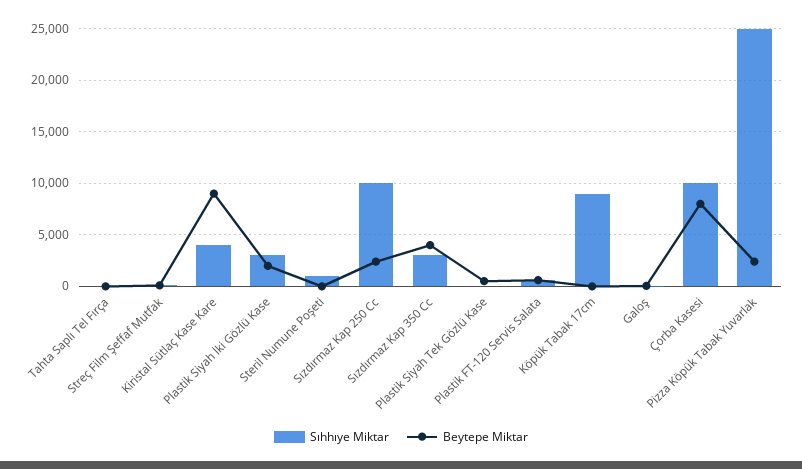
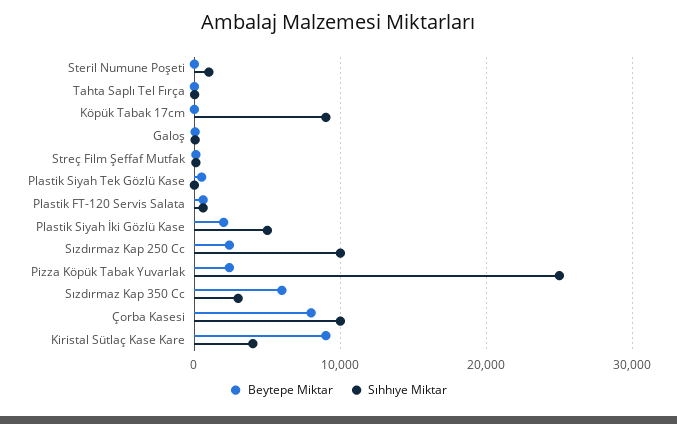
  {
    "Sıhhıye Miktar": {
      "Tahta Saplı Tel Fırça": 0,
      "Streç Film Şeffaf Mutfak": 0,
      "Kiristal Sütlaç Kase Kare": 4000,
-     "Plastik Siyah İki Gözlü Kase": 3000,
+     "Plastik Siyah İki Gözlü Kase": 5000,
      "Steril Numune Poşeti": 1000,
      "Sızdırmaz Kap 250 Cc": 10000,
      "Sızdırmaz Kap 350 Cc": 3000,
      "Plastik Siyah Tek Gözlü Kase": 0,
      "Plastik FT-120 Servis Salata": 1000,
      "Köpük Tabak 17cm": 9000,
      "Galoş": 0,
      "Çorba Kasesi": 10000,
      "Pizza Köpük Tabak Yuvarlak": 25000
    },
    "Beytepe Miktar": {
      "Tahta Saplı Tel Fırça": 0,
      "Streç Film Şeffaf Mutfak": 0,
      "Kiristal Sütlaç Kase Kare": 9000,
      "Plastik Siyah İki Gözlü Kase": 2000,
      "Steril Numune Poşeti": 0,
      "Sızdırmaz Kap 250 Cc": 2000,
-     "Sızdırmaz Kap 350 Cc": 4000,
+     "Sızdırmaz Kap 350 Cc": 6000,
      "Plastik Siyah Tek Gözlü Kase": 1000,
      "Plastik FT-120 Servis Salata": 1000,
      "Köpük Tabak 17cm": 0,
      "Galoş": 0,
      "Çorba Kasesi": 8000,
      "Pizza Köpük Tabak Yuvarlak": 2000
    }
  }

